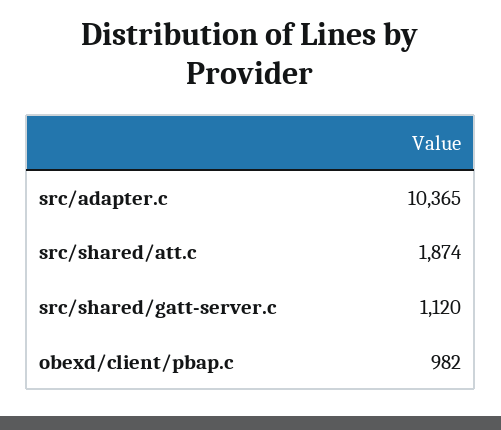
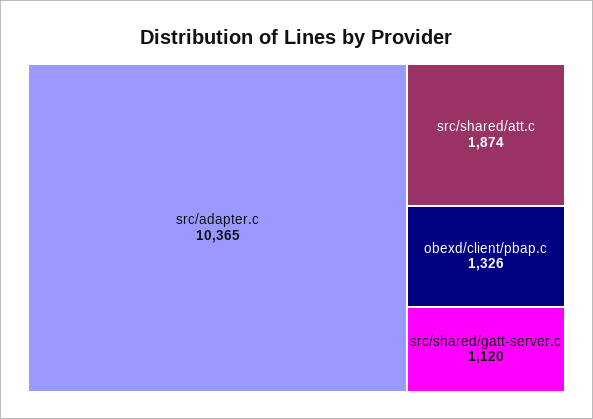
  {
    "src/adapter.c": 10365,
    "src/shared/att.c": 1874,
    "src/shared/gatt-server.c": 1120,
-   "obexd/client/pbap.c": 982
+   "obexd/client/pbap.c": 1326
  }

